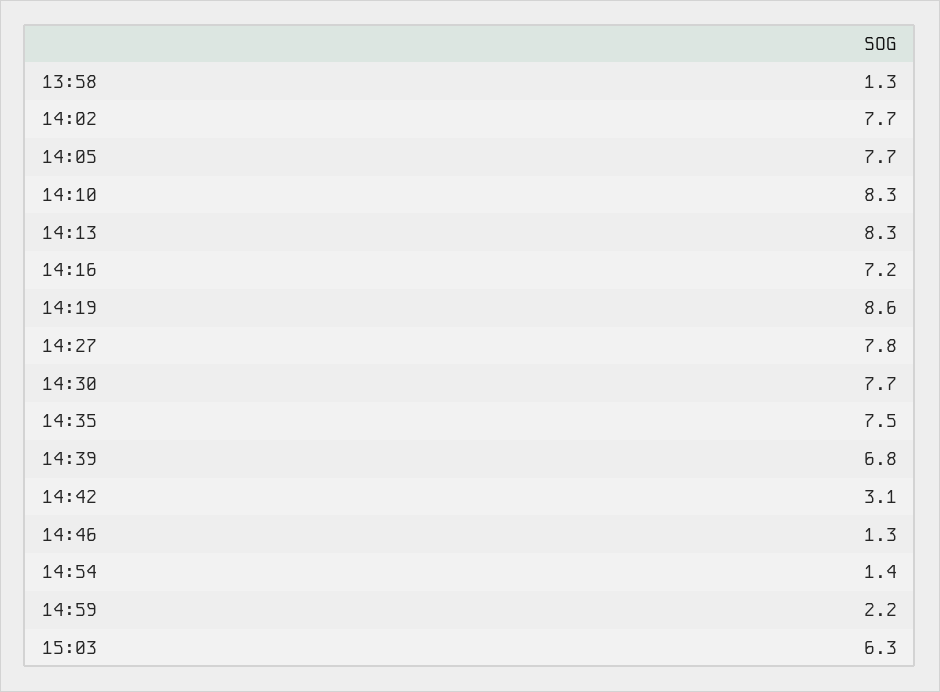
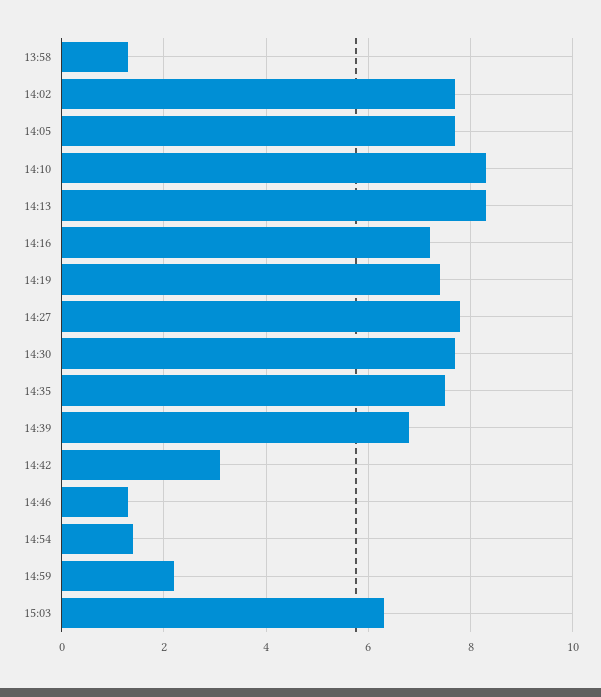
  {
    "13:58": 1.3,
    "14:02": 7.7,
    "14:05": 7.7,
    "14:10": 8.3,
    "14:13": 8.3,
    "14:16": 7.2,
-   "14:19": 8.6,
+   "14:19": 7.5,
    "14:27": 7.8,
    "14:30": 7.7,
    "14:35": 7.5,
    "14:39": 6.8,
    "14:42": 3.1,
    "14:46": 1.3,
    "14:54": 1.4,
    "14:59": 2.2,
    "15:03": 6.3
  }

